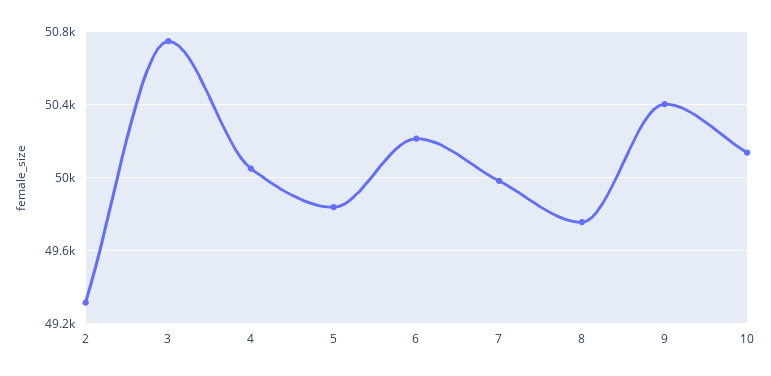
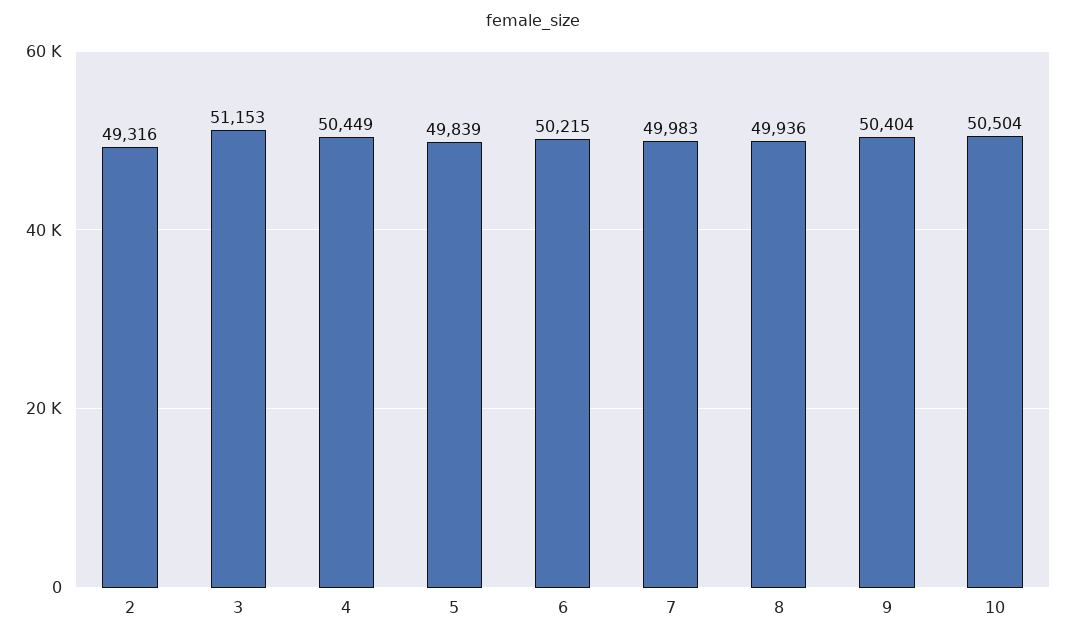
  {
    "2": 49316,
-   "3": 50750,
+   "3": 51153,
-   "4": 50050,
+   "4": 50449,
    "5": 49839,
    "6": 50215,
    "7": 49983,
-   "8": 49750,
+   "8": 49936,
    "9": 50404,
-   "10": 50150
+   "10": 50504
  }

